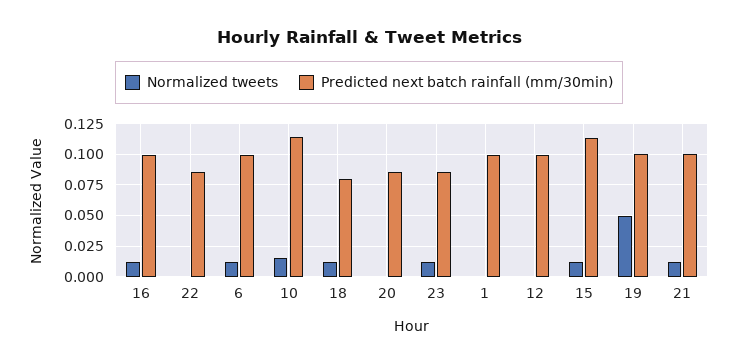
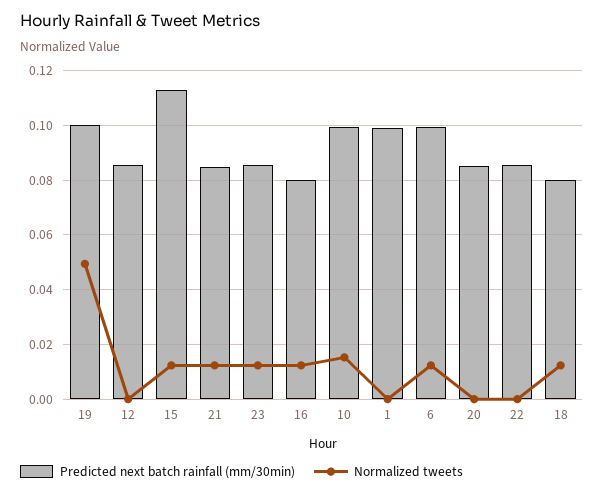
  {
    "Normalized tweets": {
      "16": 0.0125,
      "22": 0,
      "6": 0.0125,
      "10": 0.015,
      "18": 0.0125,
      "20": 0,
      "23": 0.0125,
      "1": 0,
      "12": 0,
      "15": 0.0125,
      "19": 0.05,
      "21": 0.0125
    },
    "Predicted next batch rainfall (mm/30min)": {
-     "16": 0.1,
+     "16": 0.08,
      "22": 0.085,
      "6": 0.1,
-     "10": 0.115,
+     "10": 0.1,
      "18": 0.08,
      "20": 0.085,
      "23": 0.085,
      "1": 0.1,
-     "12": 0.1,
+     "12": 0.085,
      "15": 0.1125,
      "19": 0.1,
-     "21": 0.1
+     "21": 0.085
    }
  }

